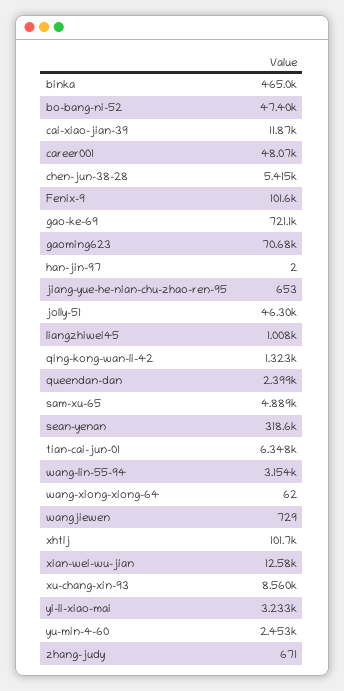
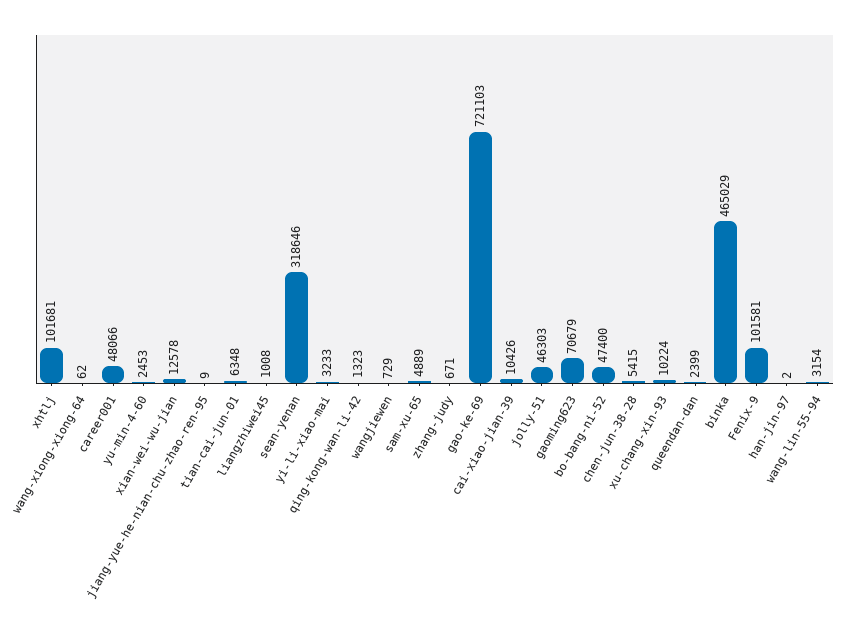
  {
    "binka": 465029,
    "bo-bang-ni-52": 47400,
-   "cai-xiao-jian-39": 11870,
+   "cai-xiao-jian-39": 10426,
    "career001": 48066,
    "chen-jun-38-28": 5415,
    "Fenix-9": 101581,
    "gao-ke-69": 721103,
    "gaoming623": 70679,
    "han-jin-97": 2,
-   "jiang-yue-he-nian-chu-zhao-ren-95": 653,
+   "jiang-yue-he-nian-chu-zhao-ren-95": 9,
    "jolly-51": 46303,
    "liangzhiwei45": 1008,
    "qing-kong-wan-li-42": 1323,
    "queendan-dan": 2399,
    "sam-xu-65": 4889,
    "sean-yenan": 318646,
    "tian-cai-jun-01": 6348,
    "wang-lin-55-94": 3154,
    "wang-xiong-xiong-64": 62,
    "wangjiewen": 729,
    "xhtlj": 101681,
    "xian-wei-wu-jian": 12578,
-   "xu-chang-xin-93": 8560,
+   "xu-chang-xin-93": 10224,
    "yi-li-xiao-mai": 3233,
    "yu-min-4-60": 2453,
    "zhang-judy": 671
  }

